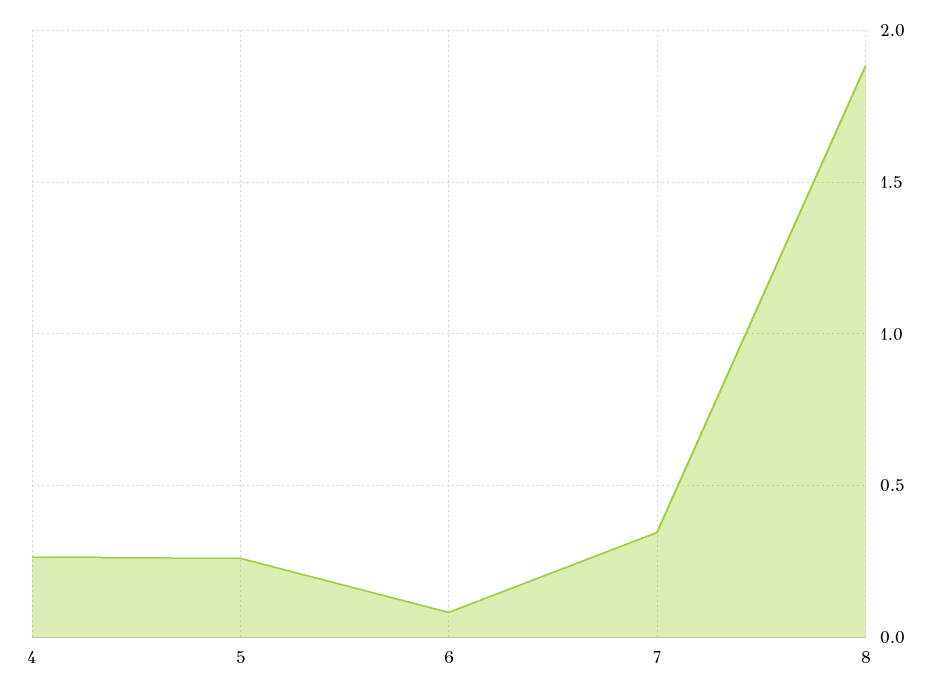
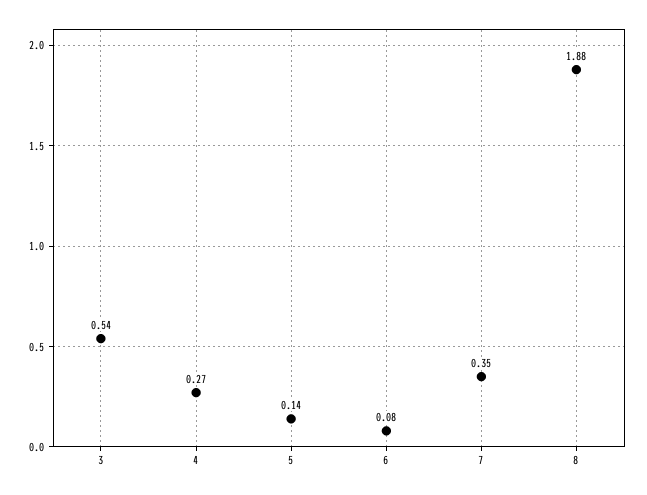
  {
    "4": 0.27,
-   "5": 0.25,
+   "5": 0.14,
    "6": 0.08,
    "7": 0.35,
-   "8": 1.88
+   "8": 1.88,
+   "3": 0.54
  }

